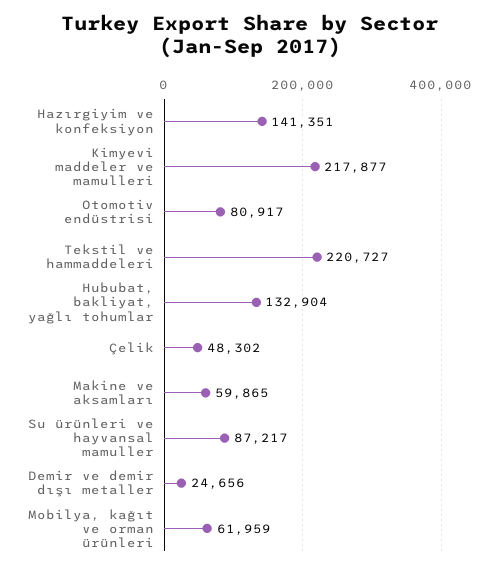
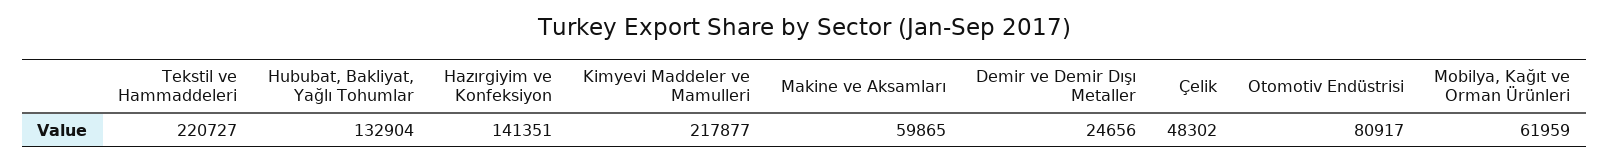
  {
    "Hazırgiyim ve konfeksiyon": 141351,
    "Kimyevi maddeler ve mamulleri": 217877,
    "Otomotiv endüstrisi": 80917,
    "Tekstil ve hammaddeleri": 220727,
    "Hububat, bakliyat, yağlı tohumlar": 132904,
    "Çelik": 48302,
    "Makine ve aksamları": 59865,
-   "Su ürünleri ve hayvansal mamuller": 87217,
    "Demir ve demir dışı metaller": 24656,
    "Mobilya, kağıt ve orman ürünleri": 61959
  }

